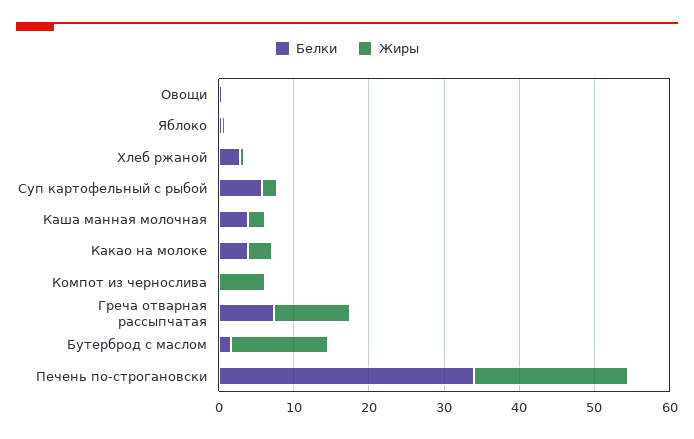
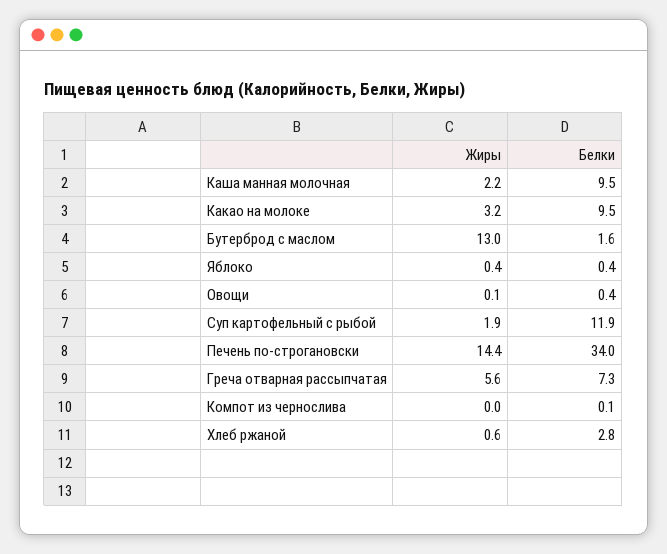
  {
    "Белки": {
      "Овощи": 0.4,
      "Яблоко": 0.4,
      "Хлеб ржаной": 2.8,
-     "Суп картофельный с рыбой": 6,
+     "Суп картофельный с рыбой": 11.9,
-     "Каша манная молочная": 4,
+     "Каша манная молочная": 9.5,
-     "Какао на молоке": 4,
+     "Какао на молоке": 9.5,
      "Компот из чернослива": 0.1,
      "Греча отварная рассыпчатая": 7.3,
      "Бутерброд с маслом": 1.6,
      "Печень по-строгановски": 34
    },
    "Жиры": {
      "Овощи": 0.1,
      "Яблоко": 0.4,
      "Хлеб ржаной": 0.6,
      "Суп картофельный с рыбой": 1.9,
      "Каша манная молочная": 2.2,
      "Какао на молоке": 3.2,
-     "Компот из чернослива": 6,
+     "Компот из чернослива": 0,
-     "Греча отварная рассыпчатая": 10,
+     "Греча отварная рассыпчатая": 5.6,
      "Бутерброд с маслом": 13,
-     "Печень по-строгановски": 20
+     "Печень по-строгановски": 14.4
    }
  }

